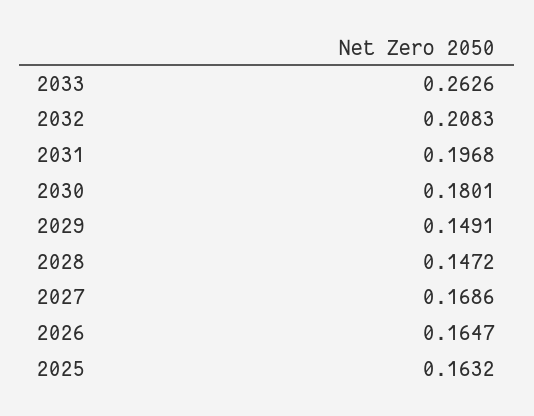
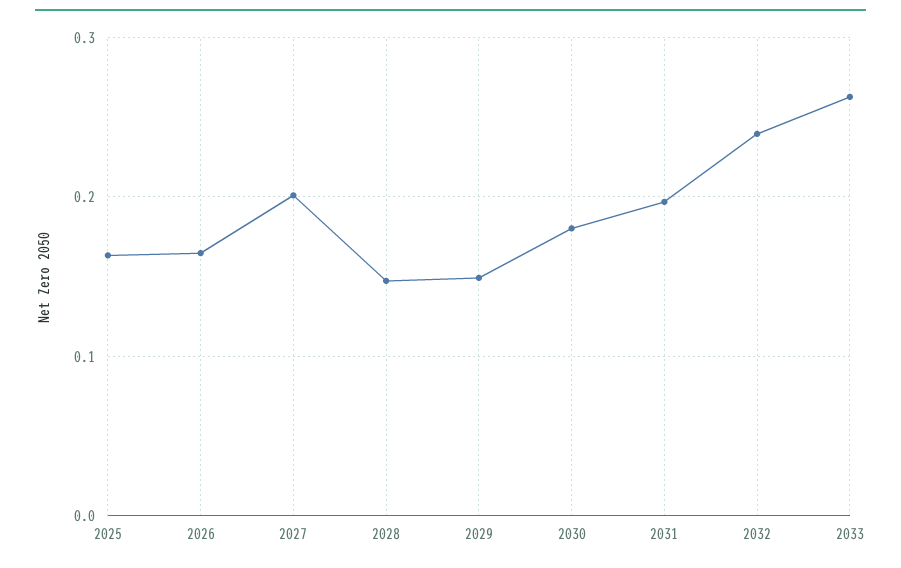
  {
    "2033": 0.2626,
-   "2032": 0.2083,
+   "2032": 0.24,
    "2031": 0.1968,
    "2030": 0.1801,
    "2029": 0.1491,
    "2028": 0.1472,
-   "2027": 0.1686,
+   "2027": 0.2,
    "2026": 0.1647,
    "2025": 0.1632
  }

